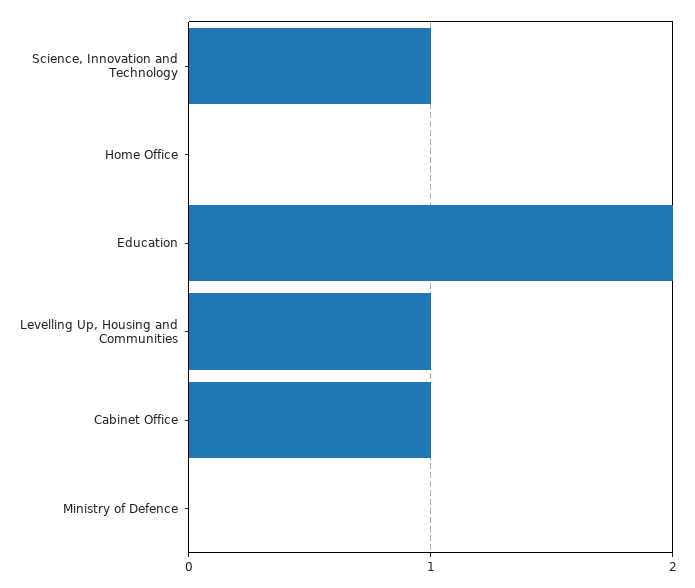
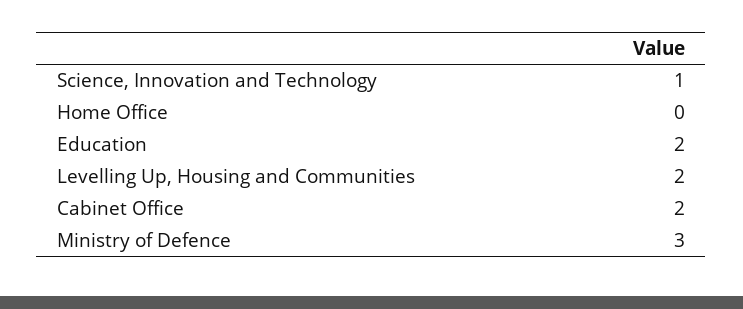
  {
    "Science, Innovation and Technology": 1,
    "Home Office": 0,
    "Education": 2,
-   "Levelling Up, Housing and Communities": 1,
+   "Levelling Up, Housing and Communities": 2,
-   "Cabinet Office": 1,
+   "Cabinet Office": 2,
-   "Ministry of Defence": 0
+   "Ministry of Defence": 3
  }

